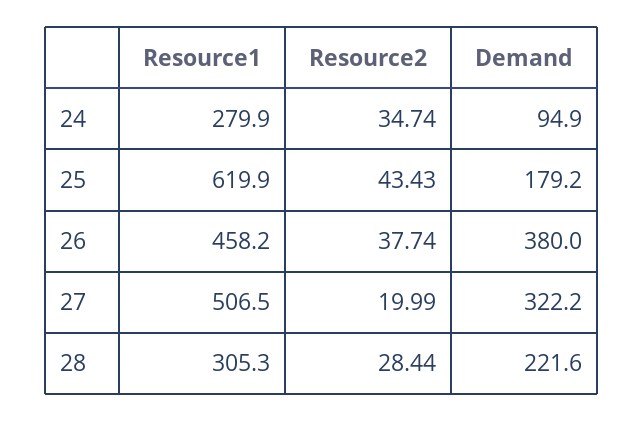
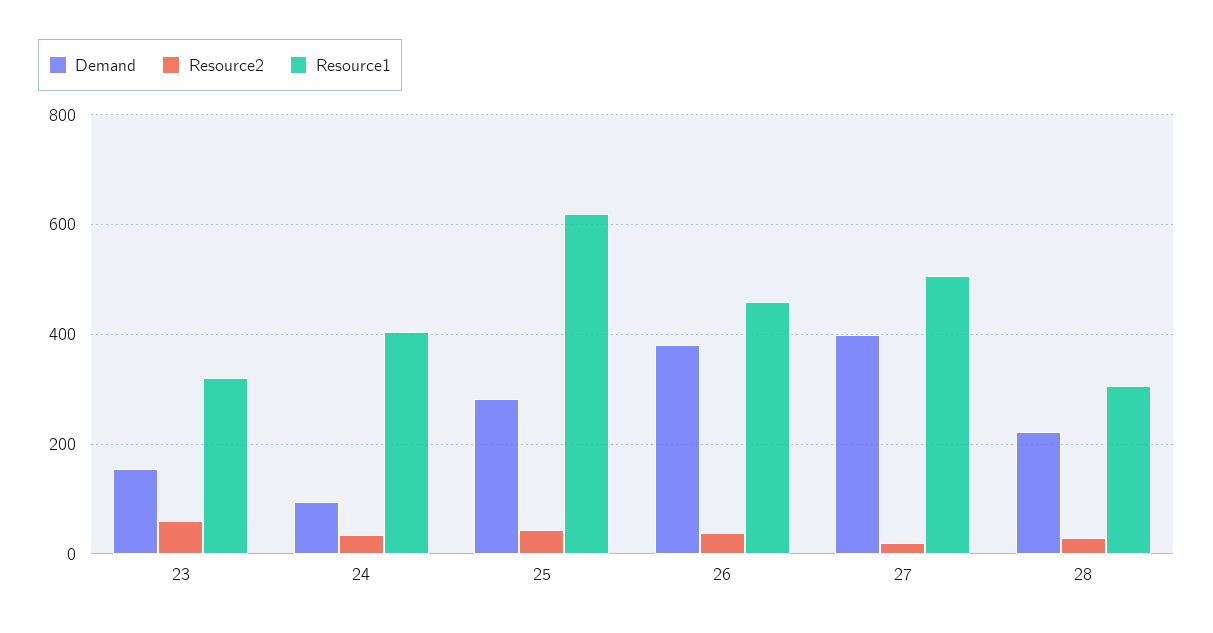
  {
    "Resource1": {
-     "24": 279.9,
+     "24": 400,
      "25": 619.9,
      "26": 458.2,
      "27": 506.5,
-     "28": 305.3
+     "28": 305.3,
+     "23": 320
    },
    "Resource2": {
      "24": 34.74,
      "25": 43.43,
      "26": 37.74,
      "27": 19.99,
-     "28": 28.44
+     "28": 28.44,
+     "23": 60
    },
    "Demand": {
      "24": 94.9,
-     "25": 179.2,
+     "25": 280,
      "26": 380,
-     "27": 322.2,
+     "27": 400,
-     "28": 221.6
+     "28": 221.6,
+     "23": 160
    }
  }

